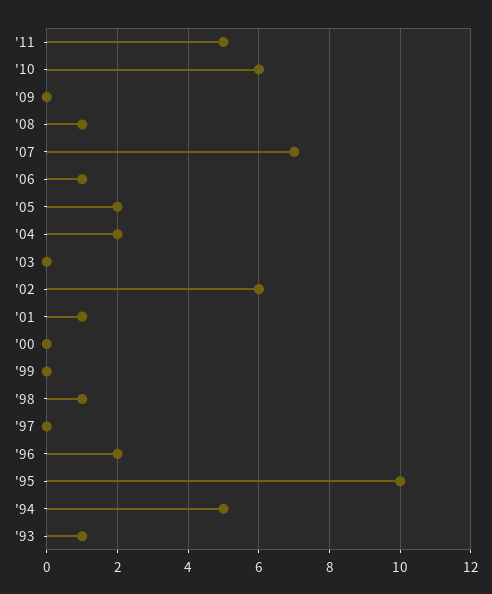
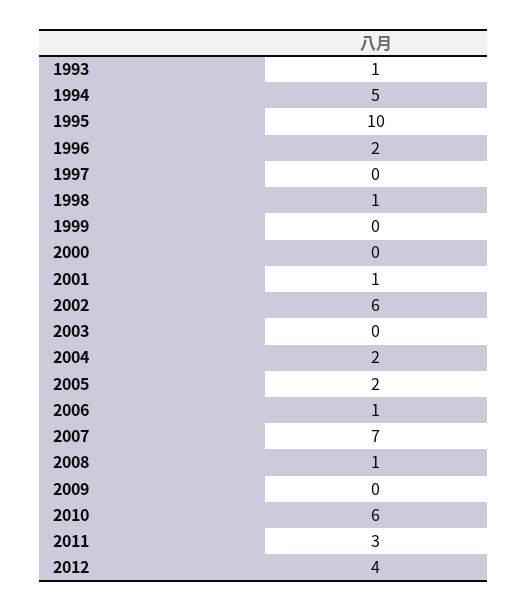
  {
-   "'11": 5,
+   "'11": 3,
    "'10": 6,
    "'09": 0,
    "'08": 1,
    "'07": 7,
    "'06": 1,
    "'05": 2,
    "'04": 2,
    "'03": 0,
    "'02": 6,
    "'01": 1,
    "'00": 0,
    "'99": 0,
    "'98": 1,
    "'97": 0,
    "'96": 2,
    "'95": 10,
    "'94": 5,
-   "'93": 1
+   "'93": 1,
+   "2012": 4
  }

